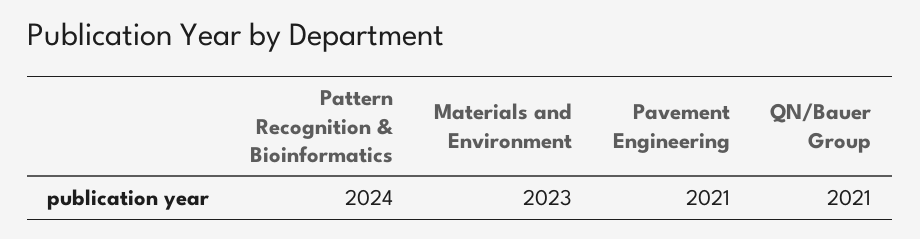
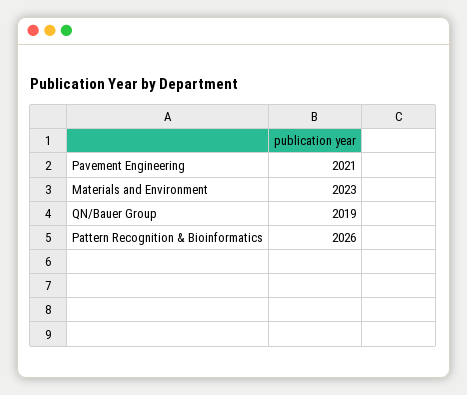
  {
-   "Pattern Recognition & Bioinformatics": 2024,
+   "Pattern Recognition & Bioinformatics": 2026,
    "Materials and Environment": 2023,
    "Pavement Engineering": 2021,
-   "QN/Bauer Group": 2021
+   "QN/Bauer Group": 2019
  }

